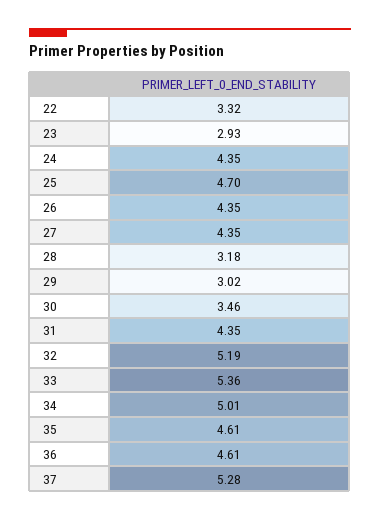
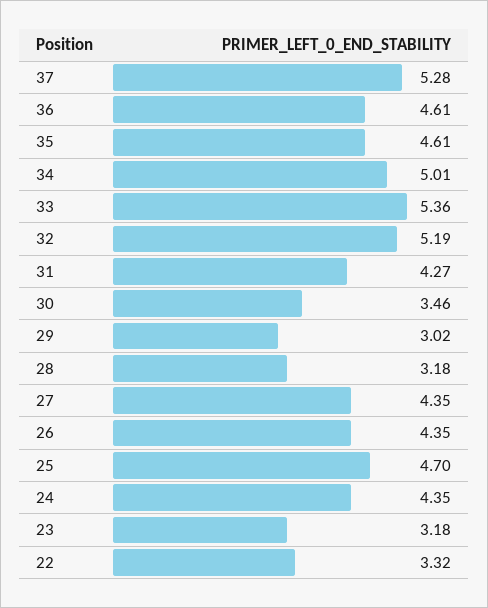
  {
    "22": 3.32,
-   "23": 2.93,
+   "23": 3.18,
    "24": 4.35,
    "25": 4.7,
    "26": 4.35,
    "27": 4.35,
    "28": 3.18,
    "29": 3.02,
    "30": 3.46,
-   "31": 4.35,
+   "31": 4.27,
    "32": 5.19,
    "33": 5.36,
    "34": 5.01,
    "35": 4.61,
    "36": 4.61,
    "37": 5.28
  }

